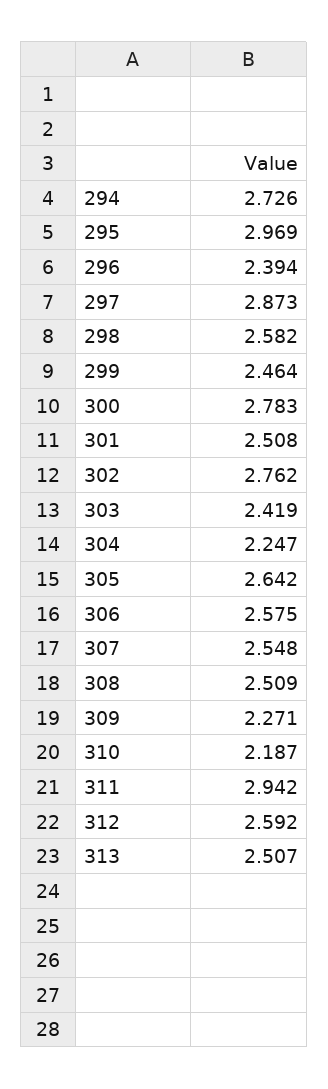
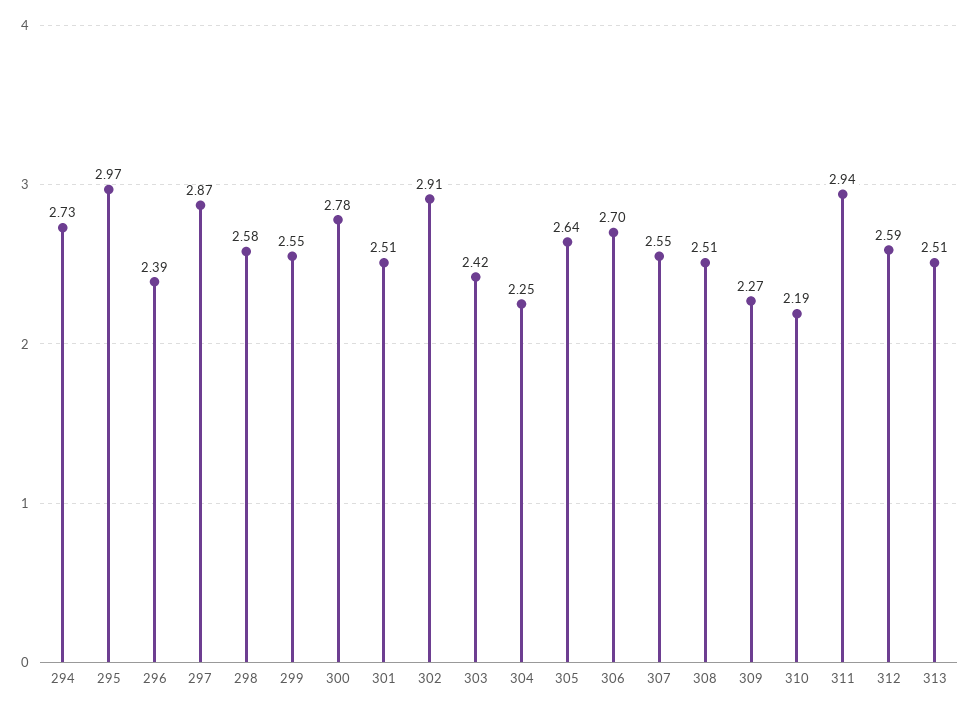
  {
    "294": 2.726,
    "295": 2.969,
    "296": 2.394,
    "297": 2.873,
    "298": 2.582,
-   "299": 2.464,
+   "299": 2.55,
    "300": 2.783,
    "301": 2.508,
-   "302": 2.762,
+   "302": 2.91,
    "303": 2.419,
    "304": 2.247,
    "305": 2.642,
-   "306": 2.575,
+   "306": 2.7,
    "307": 2.548,
    "308": 2.509,
    "309": 2.271,
    "310": 2.187,
    "311": 2.942,
    "312": 2.592,
    "313": 2.507
  }

